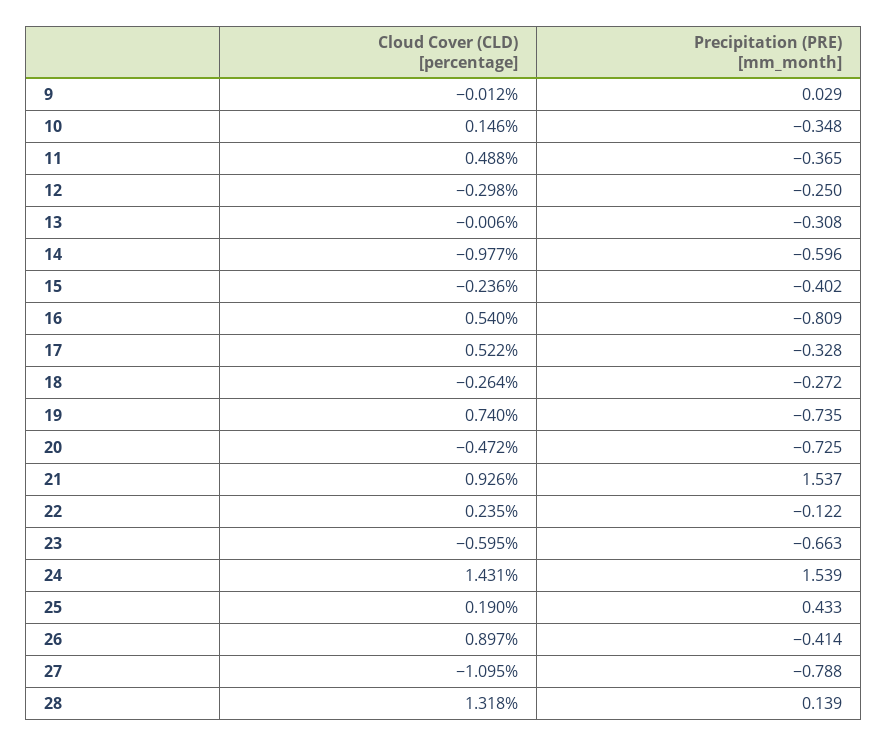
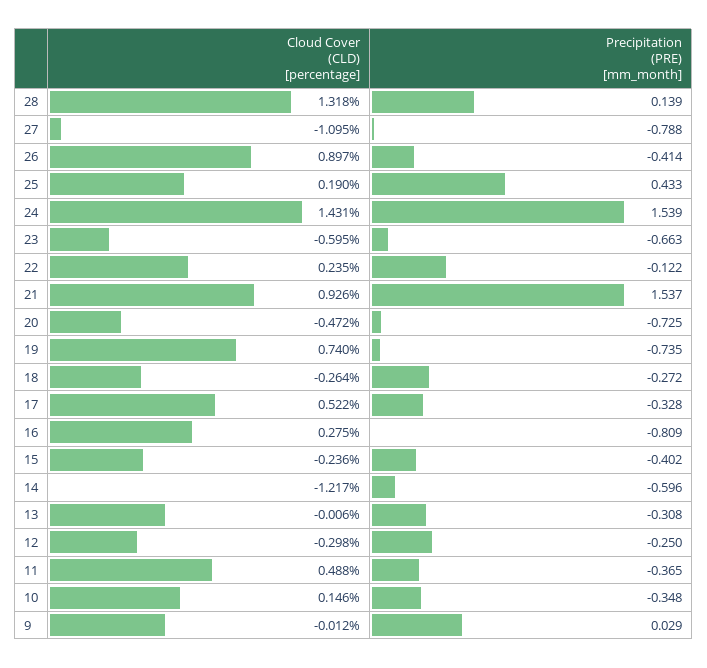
  {
    "Cloud Cover (CLD) [percentage]": {
      "9": -0.012,
      "10": 0.146,
      "11": 0.488,
      "12": -0.298,
      "13": -0.006,
-     "14": -0.977,
+     "14": -1.217,
      "15": -0.236,
-     "16": 0.54,
+     "16": 0.275,
      "17": 0.522,
      "18": -0.264,
      "19": 0.74,
      "20": -0.472,
      "21": 0.926,
      "22": 0.235,
      "23": -0.595,
      "24": 1.431,
      "25": 0.19,
      "26": 0.897,
      "27": -1.095,
      "28": 1.318
    },
    "Precipitation (PRE) [mm_month]": {
      "9": 0.029,
      "10": -0.348,
      "11": -0.365,
      "12": -0.25,
      "13": -0.308,
      "14": -0.596,
      "15": -0.402,
      "16": -0.809,
      "17": -0.328,
      "18": -0.272,
      "19": -0.735,
      "20": -0.725,
      "21": 1.537,
      "22": -0.122,
      "23": -0.663,
      "24": 1.539,
      "25": 0.433,
      "26": -0.414,
      "27": -0.788,
      "28": 0.139
    }
  }

